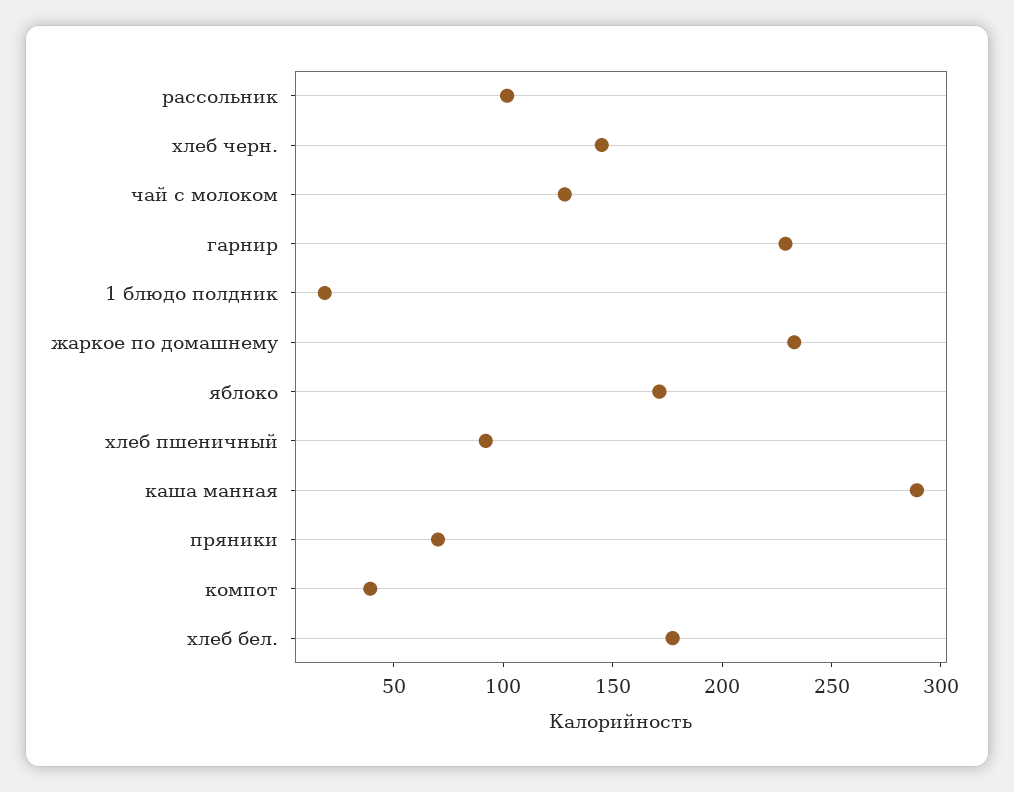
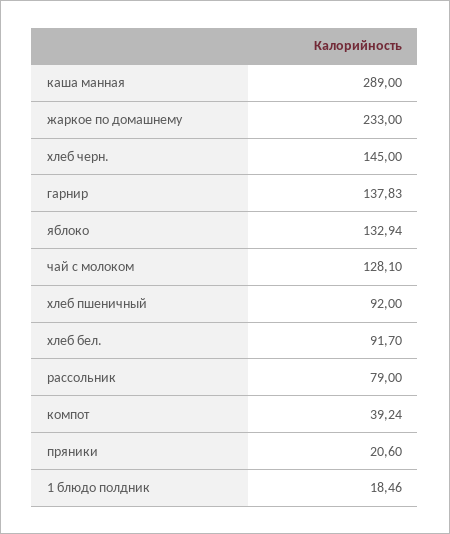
  {
-   "рассольник": 100,
+   "рассольник": 79,
    "хлеб черн.": 145,
    "чай с молоком": 128.1,
-   "гарнир": 230,
+   "гарнир": 137.83,
    "1 блюдо полдник": 18.46,
    "жаркое по домашнему": 233,
-   "яблоко": 170,
+   "яблоко": 132.94,
    "хлеб пшеничный": 92,
    "каша манная": 289,
-   "пряники": 70,
+   "пряники": 20.6,
    "компот": 39.24,
-   "хлеб бел.": 180
+   "хлеб бел.": 91.7
  }

